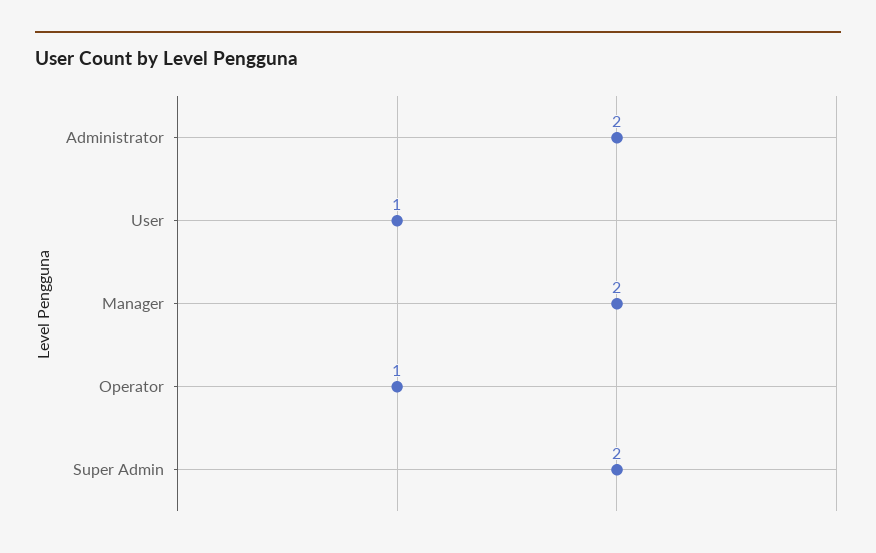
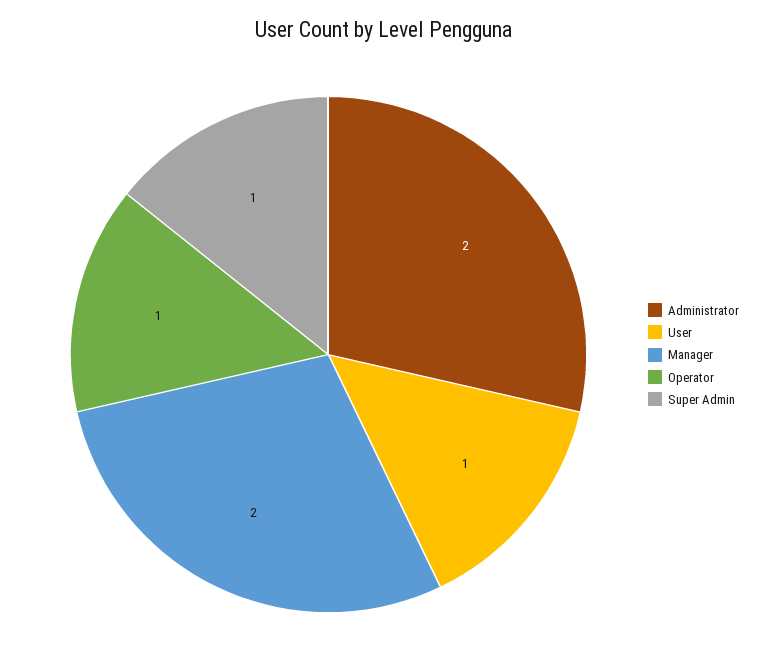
  {
    "Administrator": 2,
    "User": 1,
    "Manager": 2,
    "Operator": 1,
-   "Super Admin": 2
+   "Super Admin": 1
  }

